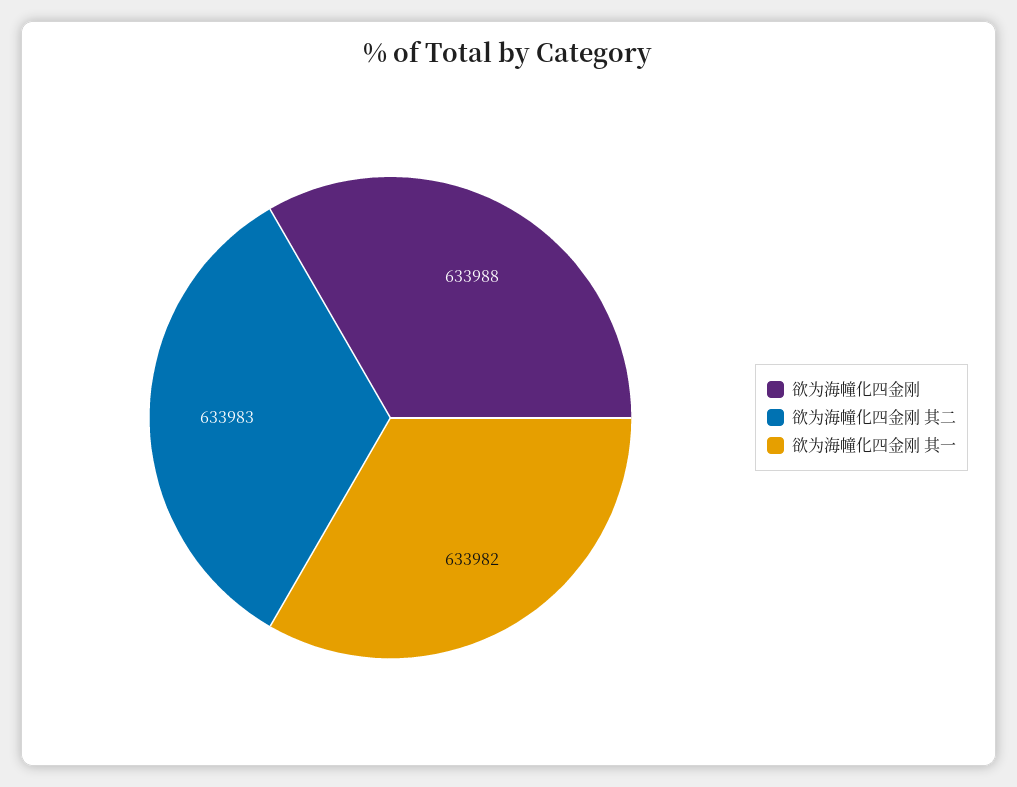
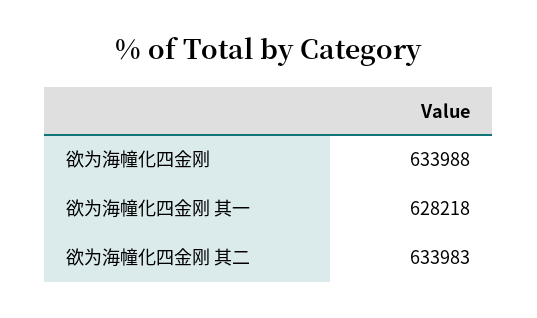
  {
    "欲为海幢化四金刚": 633988,
    "欲为海幢化四金刚 其二": 633983,
-   "欲为海幢化四金刚 其一": 633982
+   "欲为海幢化四金刚 其一": 628218
  }

